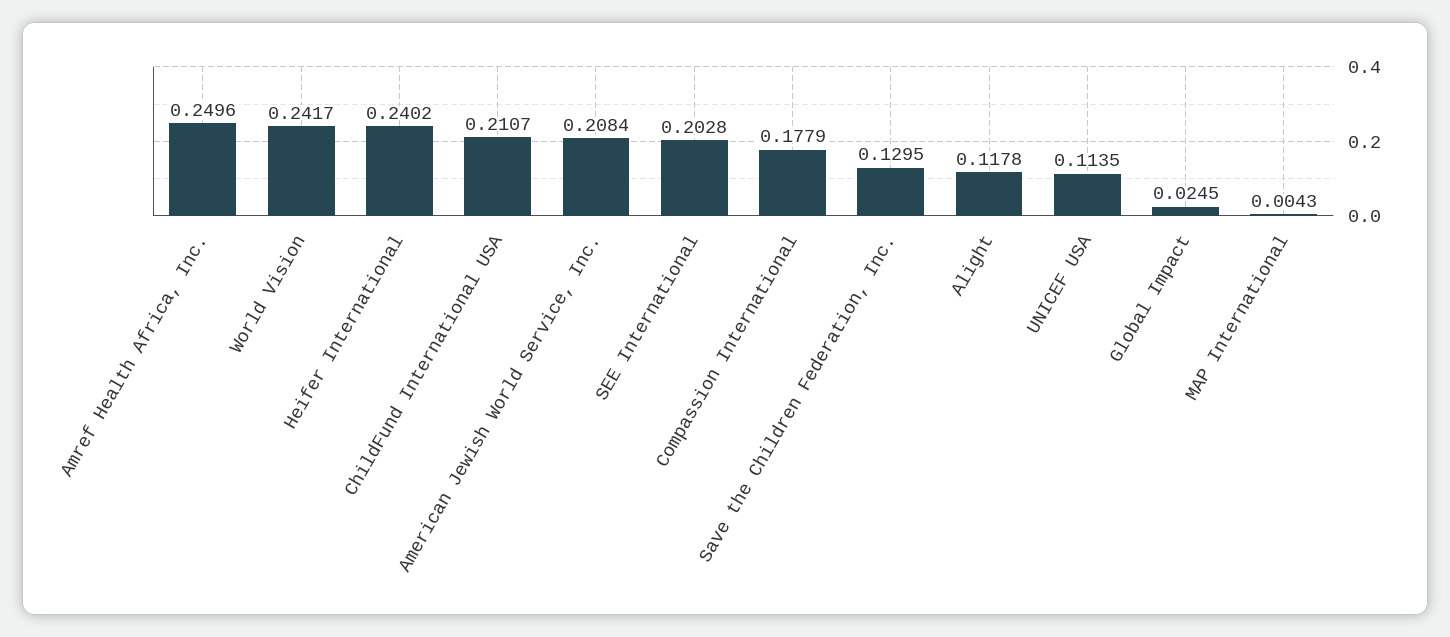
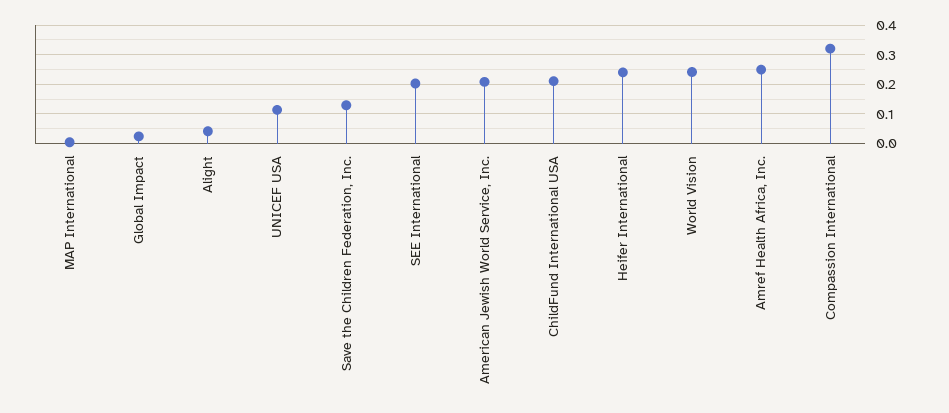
  {
    "Amref Health Africa, Inc.": 0.2496,
    "World Vision": 0.2417,
    "Heifer International": 0.2402,
    "ChildFund International USA": 0.2107,
    "American Jewish World Service, Inc.": 0.2084,
    "SEE International": 0.2028,
-   "Compassion International": 0.1779,
+   "Compassion International": 0.325,
    "Save the Children Federation, Inc.": 0.1295,
-   "Alight": 0.1178,
+   "Alight": 0.05,
    "UNICEF USA": 0.1135,
    "Global Impact": 0.0245,
    "MAP International": 0.0043
  }

